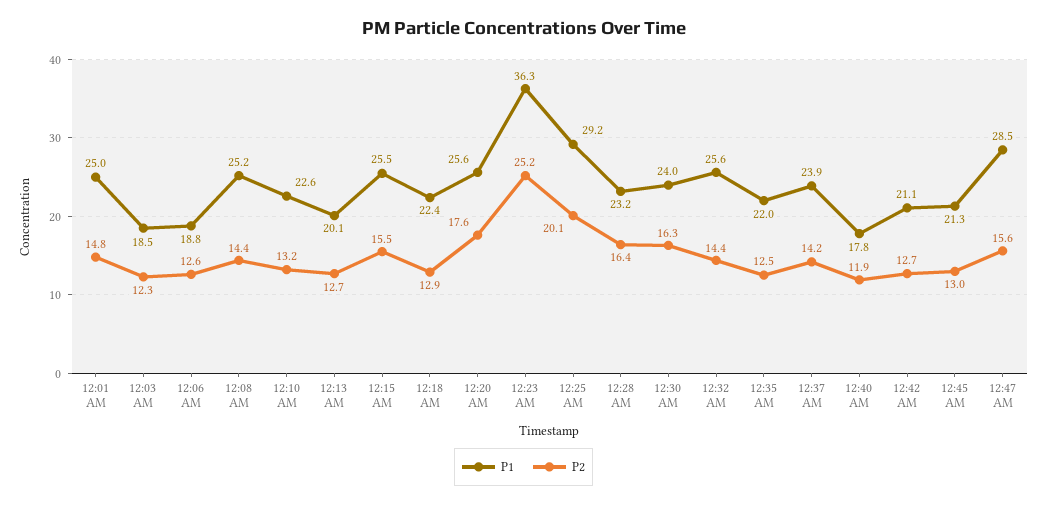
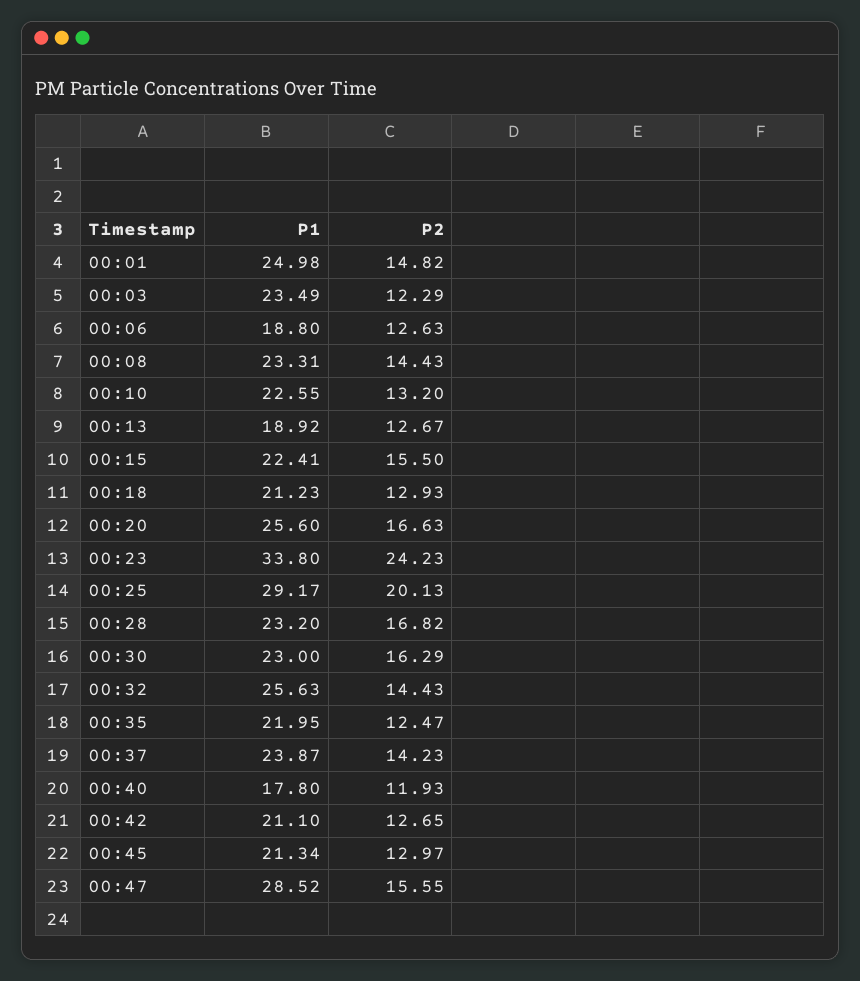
  {
    "P1": {
      "12:01 AM": 24.98,
-     "12:03 AM": 18.5,
+     "12:03 AM": 23.49,
      "12:06 AM": 18.8,
-     "12:08 AM": 25.2,
+     "12:08 AM": 23.31,
      "12:10 AM": 22.55,
-     "12:13 AM": 20.1,
+     "12:13 AM": 18.92,
-     "12:15 AM": 25.5,
+     "12:15 AM": 22.41,
-     "12:18 AM": 22.4,
+     "12:18 AM": 21.23,
      "12:20 AM": 25.6,
-     "12:23 AM": 36.3,
+     "12:23 AM": 33.8,
      "12:25 AM": 29.17,
      "12:28 AM": 23.2,
-     "12:30 AM": 24,
+     "12:30 AM": 23,
      "12:32 AM": 25.63,
      "12:35 AM": 21.95,
      "12:37 AM": 23.87,
      "12:40 AM": 17.8,
      "12:42 AM": 21.1,
      "12:45 AM": 21.34,
      "12:47 AM": 28.52
    },
    "P2": {
      "12:01 AM": 14.82,
      "12:03 AM": 12.29,
      "12:06 AM": 12.63,
      "12:08 AM": 14.43,
      "12:10 AM": 13.2,
      "12:13 AM": 12.67,
      "12:15 AM": 15.5,
      "12:18 AM": 12.93,
-     "12:20 AM": 17.6,
+     "12:20 AM": 16.63,
-     "12:23 AM": 25.2,
+     "12:23 AM": 24.23,
      "12:25 AM": 20.13,
-     "12:28 AM": 16.4,
+     "12:28 AM": 16.82,
      "12:30 AM": 16.29,
      "12:32 AM": 14.43,
      "12:35 AM": 12.47,
      "12:37 AM": 14.23,
      "12:40 AM": 11.93,
      "12:42 AM": 12.65,
      "12:45 AM": 12.97,
      "12:47 AM": 15.55
    }
  }

